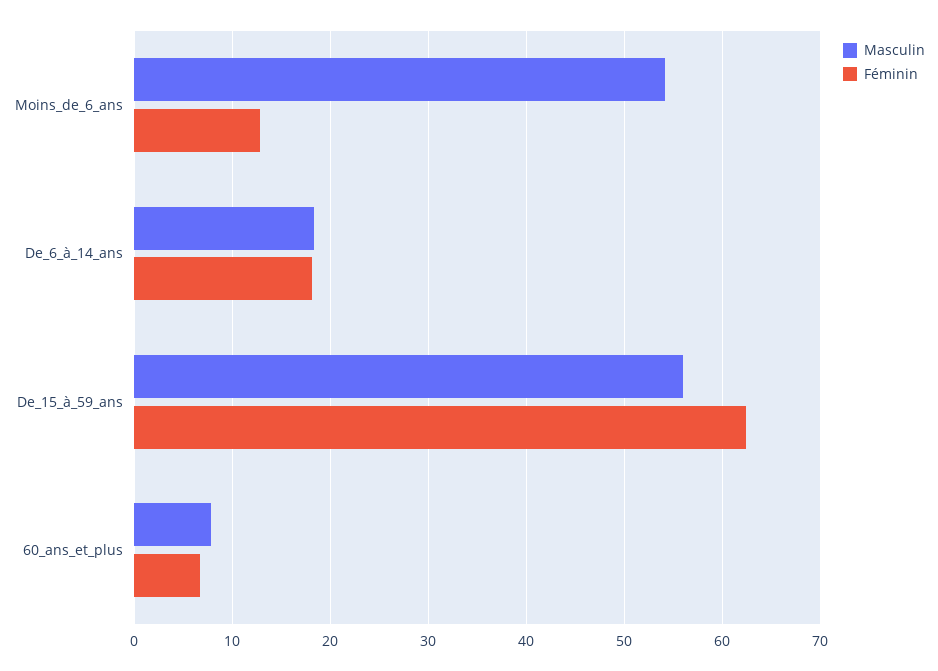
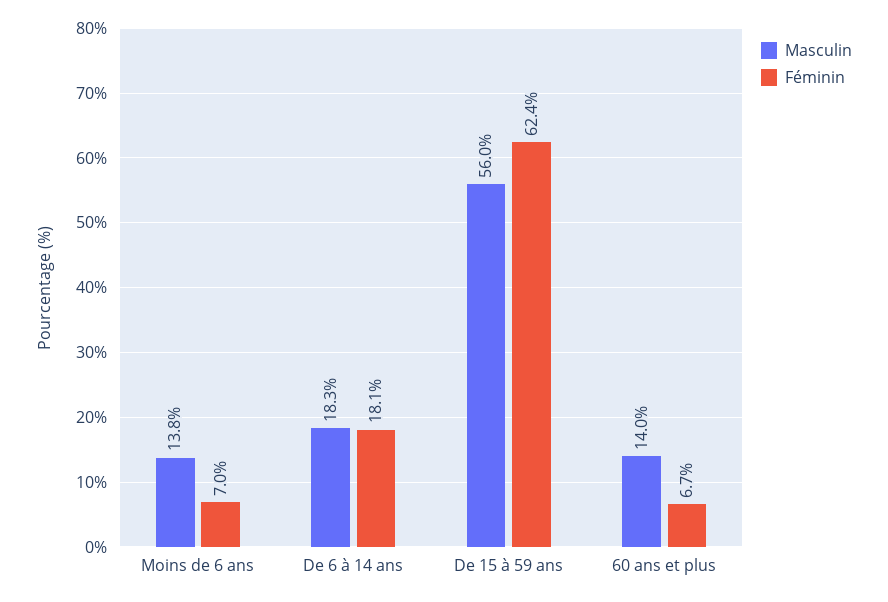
  {
    "Masculin": {
-     "Moins_de_6_ans": 54,
+     "Moins_de_6_ans": 13.8,
      "De_6_à_14_ans": 18.3,
      "De_15_à_59_ans": 56,
-     "60_ans_et_plus": 8
+     "60_ans_et_plus": 14
    },
    "Féminin": {
-     "Moins_de_6_ans": 13,
+     "Moins_de_6_ans": 7,
      "De_6_à_14_ans": 18.1,
      "De_15_à_59_ans": 62.4,
      "60_ans_et_plus": 6.7
    }
  }

